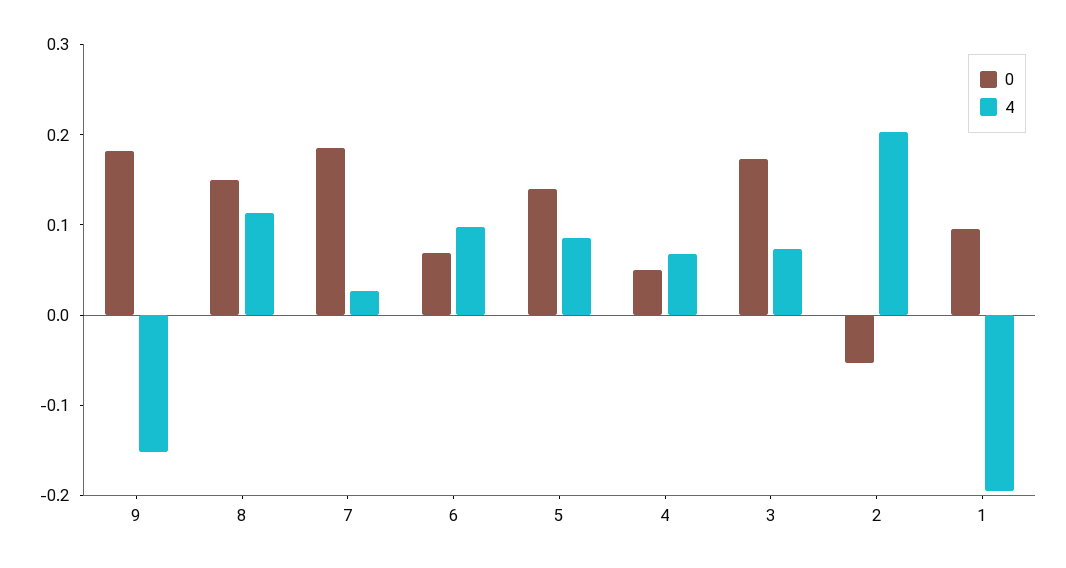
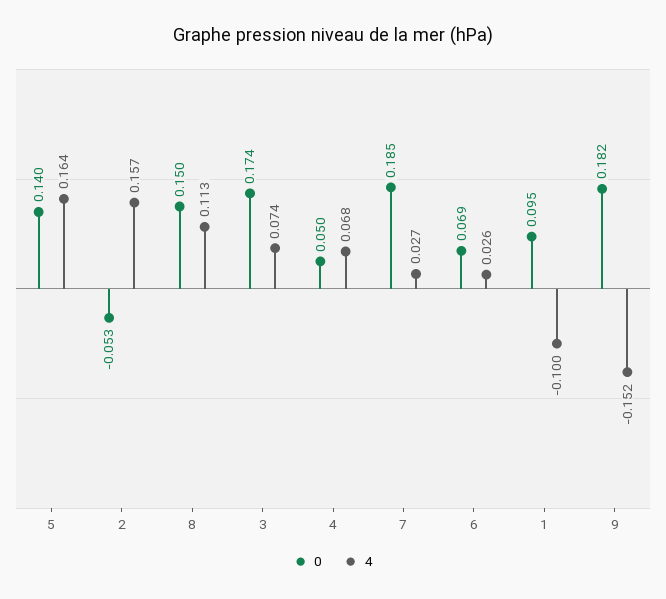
  {
    "0": {
      "9": 0.182,
      "8": 0.15,
      "7": 0.185,
      "6": 0.069,
      "5": 0.14,
      "4": 0.05,
      "3": 0.174,
      "2": -0.053,
      "1": 0.095
    },
    "4": {
      "9": -0.152,
      "8": 0.113,
      "7": 0.027,
-     "6": 0.1,
+     "6": 0.026,
-     "5": 0.08,
+     "5": 0.164,
      "4": 0.068,
      "3": 0.074,
-     "2": 0.2,
+     "2": 0.157,
-     "1": -0.2
+     "1": -0.1
    }
  }

